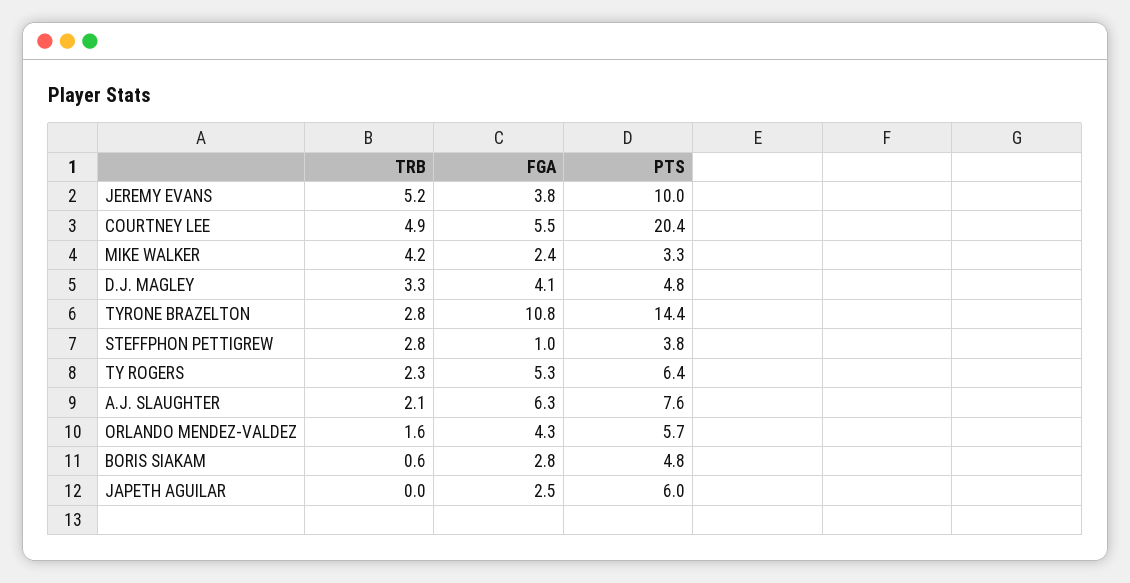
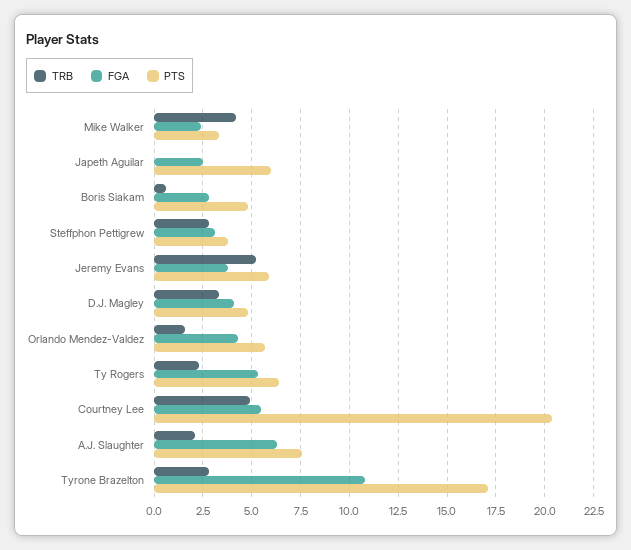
  {
    "TRB": {
      "JEREMY EVANS": 5.2,
      "COURTNEY LEE": 4.9,
      "MIKE WALKER": 4.2,
      "D.J. MAGLEY": 3.3,
      "TYRONE BRAZELTON": 2.8,
      "STEFFPHON PETTIGREW": 2.8,
      "TY ROGERS": 2.3,
      "A.J. SLAUGHTER": 2.1,
      "ORLANDO MENDEZ-VALDEZ": 1.6,
      "BORIS SIAKAM": 0.6,
      "JAPETH AGUILAR": 0
    },
    "FGA": {
      "JEREMY EVANS": 3.8,
      "COURTNEY LEE": 5.5,
      "MIKE WALKER": 2.4,
      "D.J. MAGLEY": 4.1,
      "TYRONE BRAZELTON": 10.8,
-     "STEFFPHON PETTIGREW": 1,
+     "STEFFPHON PETTIGREW": 3,
      "TY ROGERS": 5.3,
      "A.J. SLAUGHTER": 6.3,
      "ORLANDO MENDEZ-VALDEZ": 4.3,
      "BORIS SIAKAM": 2.8,
      "JAPETH AGUILAR": 2.5
    },
    "PTS": {
-     "JEREMY EVANS": 10,
+     "JEREMY EVANS": 6,
      "COURTNEY LEE": 20.4,
      "MIKE WALKER": 3.3,
      "D.J. MAGLEY": 4.8,
-     "TYRONE BRAZELTON": 14.4,
+     "TYRONE BRAZELTON": 17,
      "STEFFPHON PETTIGREW": 3.8,
      "TY ROGERS": 6.4,
      "A.J. SLAUGHTER": 7.6,
      "ORLANDO MENDEZ-VALDEZ": 5.7,
      "BORIS SIAKAM": 4.8,
      "JAPETH AGUILAR": 6
    }
  }

